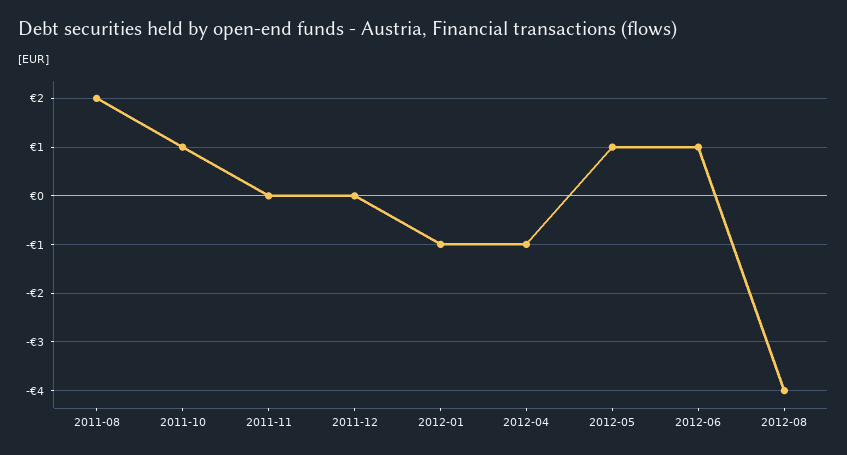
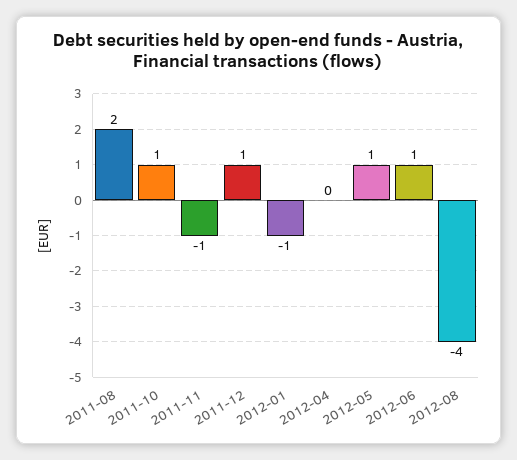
  {
    "2011-08": 2,
    "2011-10": 1,
-   "2011-11": 0,
+   "2011-11": -1,
-   "2011-12": 0,
+   "2011-12": 1,
    "2012-01": -1,
-   "2012-04": -1,
+   "2012-04": 0,
    "2012-05": 1,
    "2012-06": 1,
    "2012-08": -4
  }

